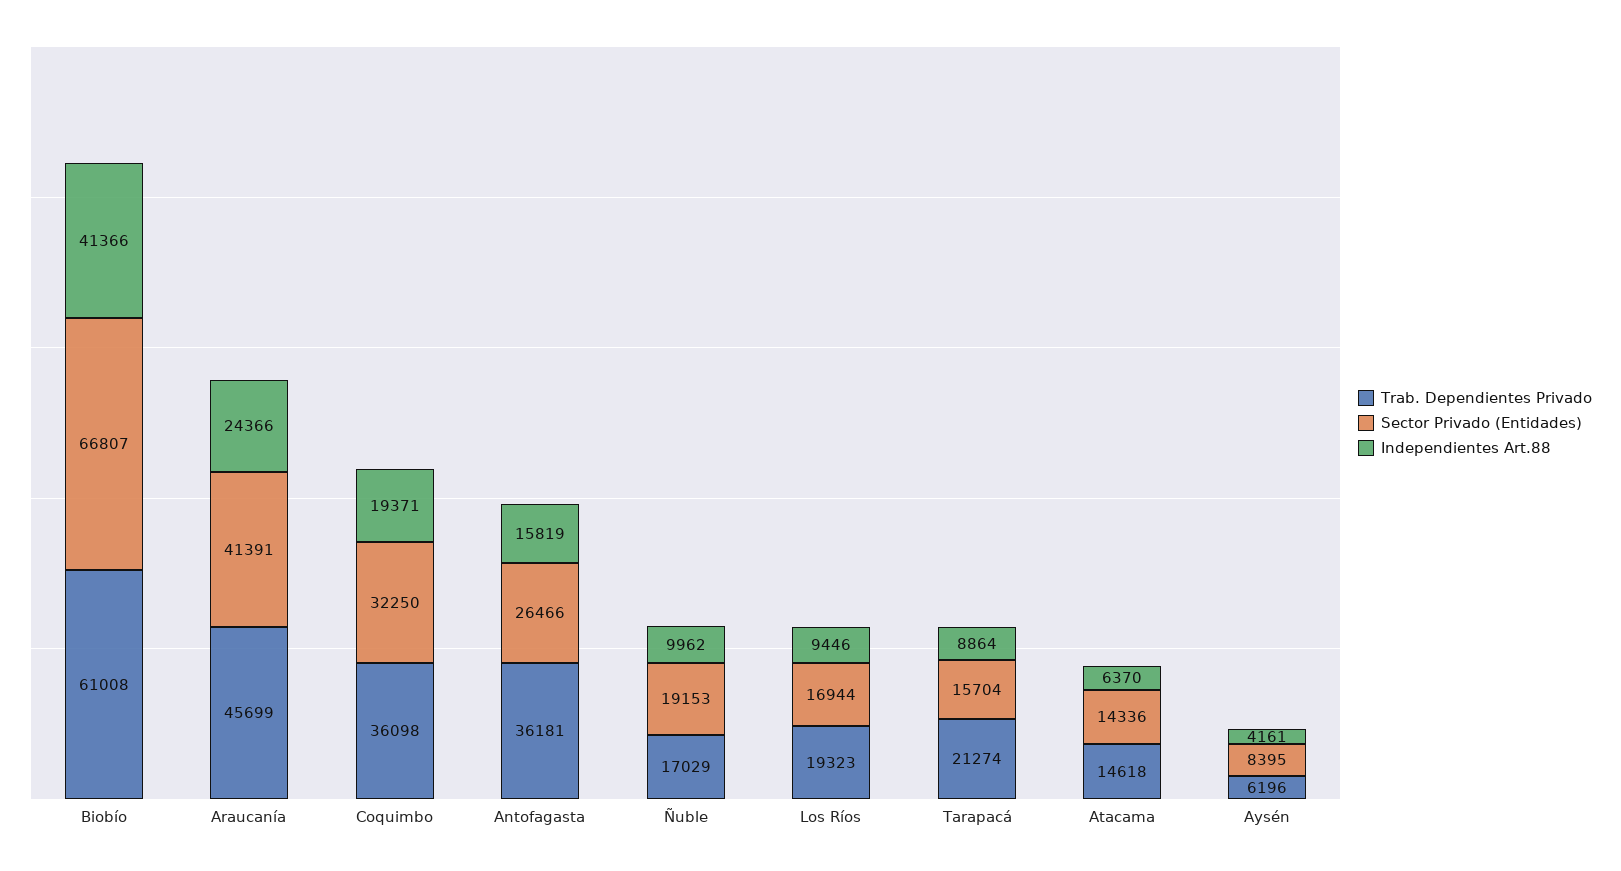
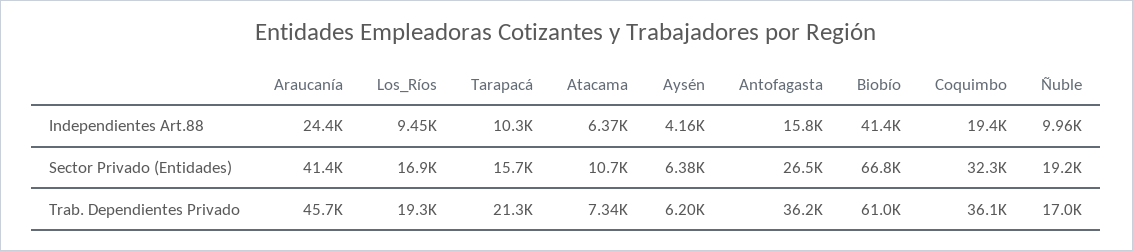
  {
    "Trab. Dependientes Privado": {
      "Biobío": 61008,
      "Araucanía": 45699,
      "Coquimbo": 36098,
      "Antofagasta": 36181,
      "Ñuble": 17029,
      "Los Ríos": 19323,
      "Tarapacá": 21274,
-     "Atacama": 14618,
+     "Atacama": 7340,
      "Aysén": 6196
    },
    "Sector Privado (Entidades)": {
      "Biobío": 66807,
      "Araucanía": 41391,
      "Coquimbo": 32250,
      "Antofagasta": 26466,
      "Ñuble": 19153,
      "Los Ríos": 16944,
      "Tarapacá": 15704,
-     "Atacama": 14336,
+     "Atacama": 10700,
-     "Aysén": 8395
+     "Aysén": 6380
    },
    "Independientes Art.88": {
      "Biobío": 41366,
      "Araucanía": 24366,
      "Coquimbo": 19371,
      "Antofagasta": 15819,
      "Ñuble": 9962,
      "Los Ríos": 9446,
-     "Tarapacá": 8864,
+     "Tarapacá": 10300,
      "Atacama": 6370,
      "Aysén": 4161
    }
  }

